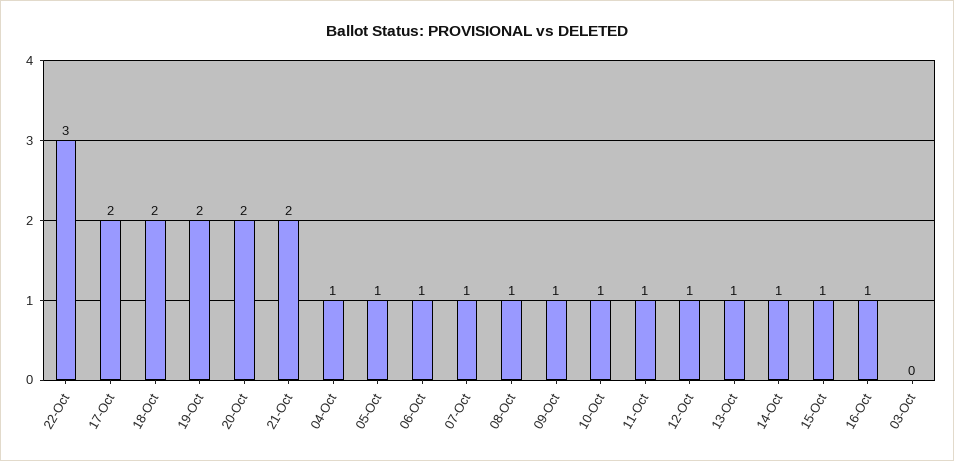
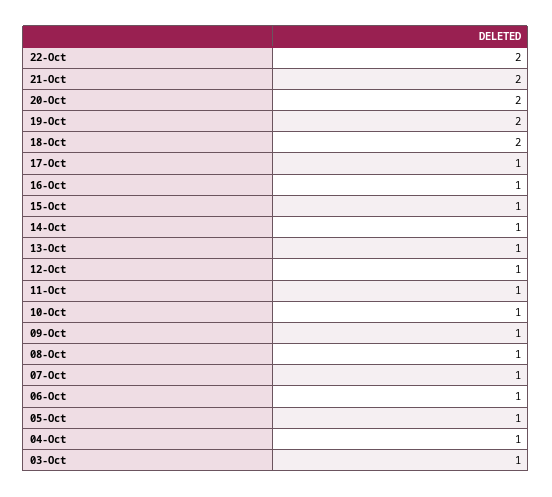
  {
-   "22-Oct": 3,
+   "22-Oct": 2,
-   "17-Oct": 2,
+   "17-Oct": 1,
    "18-Oct": 2,
    "19-Oct": 2,
    "20-Oct": 2,
    "21-Oct": 2,
    "04-Oct": 1,
    "05-Oct": 1,
    "06-Oct": 1,
    "07-Oct": 1,
    "08-Oct": 1,
    "09-Oct": 1,
    "10-Oct": 1,
    "11-Oct": 1,
    "12-Oct": 1,
    "13-Oct": 1,
    "14-Oct": 1,
    "15-Oct": 1,
    "16-Oct": 1,
-   "03-Oct": 0
+   "03-Oct": 1
  }

